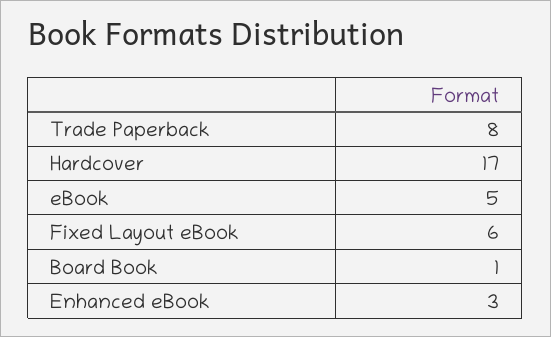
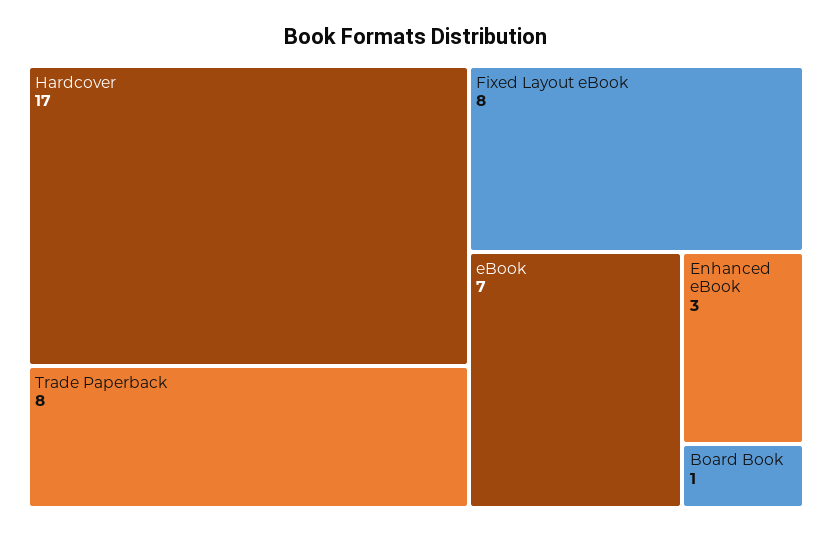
  {
    "Trade Paperback": 8,
    "Hardcover": 17,
-   "eBook": 5,
+   "eBook": 7,
-   "Fixed Layout eBook": 6,
+   "Fixed Layout eBook": 8,
    "Board Book": 1,
    "Enhanced eBook": 3
  }

